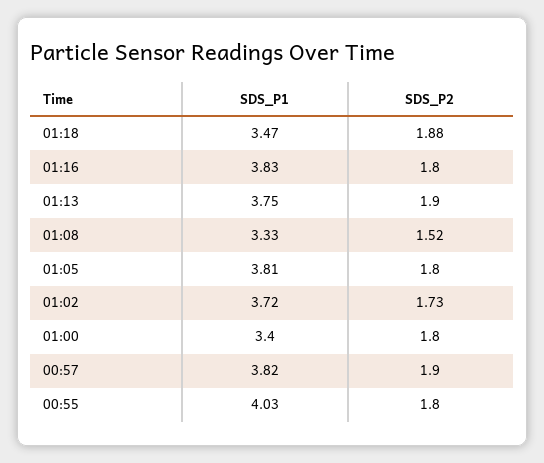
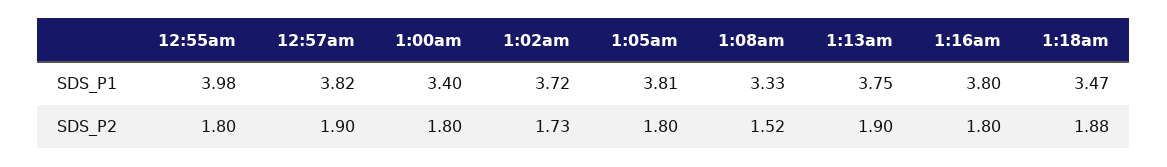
  {
    "SDS_P1": {
      "01:18": 3.47,
-     "01:16": 3.83,
+     "01:16": 3.8,
      "01:13": 3.75,
      "01:08": 3.33,
      "01:05": 3.81,
      "01:02": 3.72,
      "01:00": 3.4,
      "00:57": 3.82,
-     "00:55": 4.03
+     "00:55": 3.98
    },
    "SDS_P2": {
      "01:18": 1.88,
      "01:16": 1.8,
      "01:13": 1.9,
      "01:08": 1.52,
      "01:05": 1.8,
      "01:02": 1.73,
      "01:00": 1.8,
      "00:57": 1.9,
      "00:55": 1.8
    }
  }

